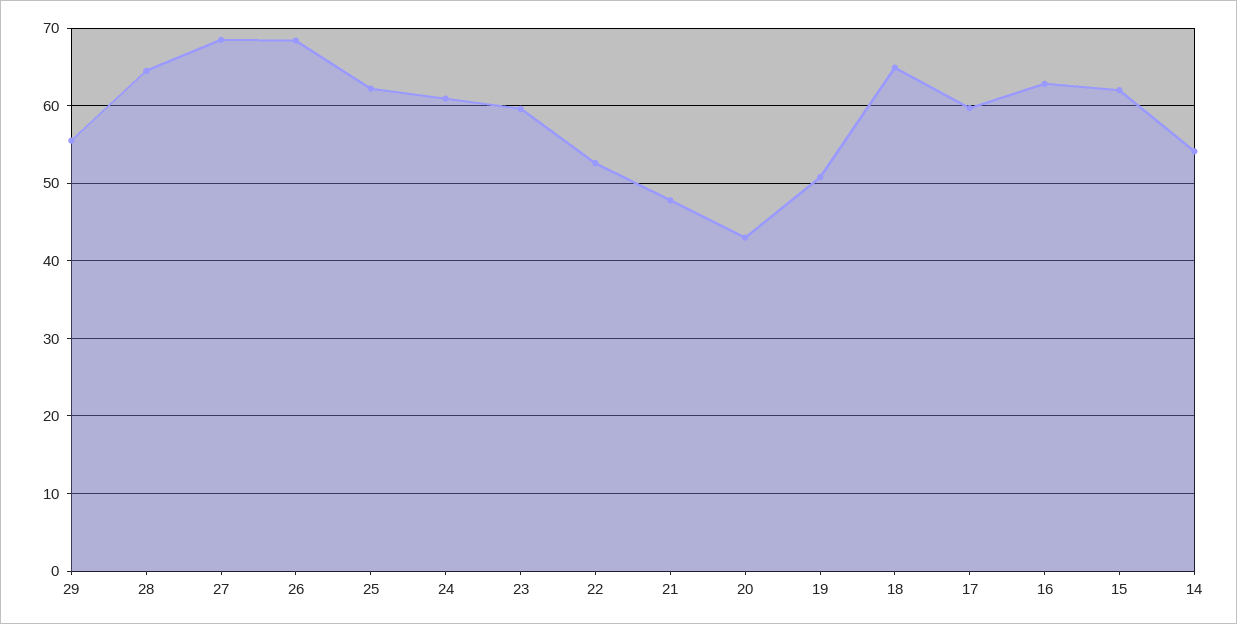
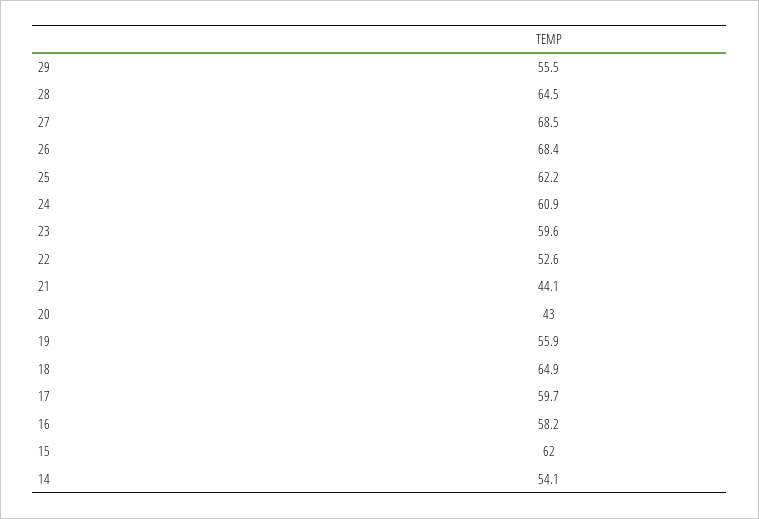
  {
    "29": 55.5,
    "28": 64.5,
    "27": 68.5,
    "26": 68.4,
    "25": 62.2,
    "24": 60.9,
    "23": 59.6,
    "22": 52.6,
-   "21": 48,
+   "21": 44.1,
    "20": 43,
-   "19": 51,
+   "19": 55.9,
    "18": 64.9,
    "17": 59.7,
-   "16": 63,
+   "16": 58.2,
    "15": 62,
    "14": 54.1
  }

